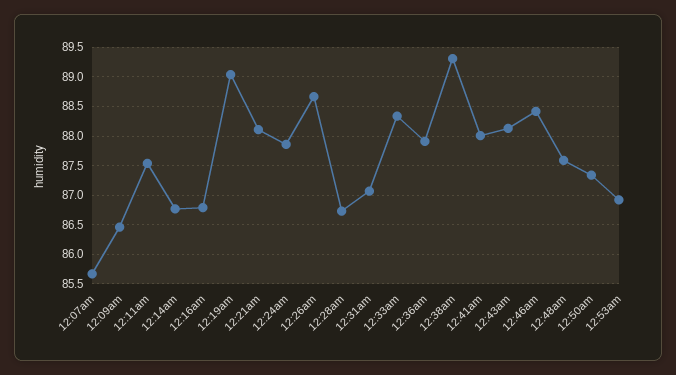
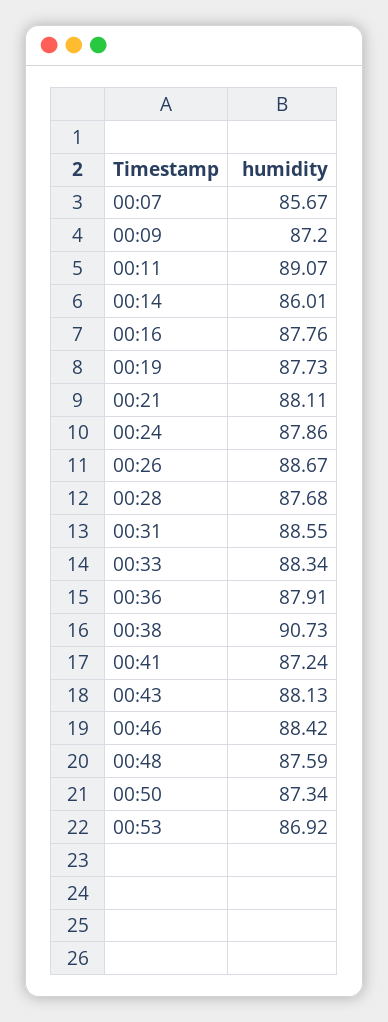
  {
    "12:07am": 85.67,
-   "12:09am": 86.5,
+   "12:09am": 87.2,
-   "12:11am": 87.5,
+   "12:11am": 89.07,
-   "12:14am": 86.75,
+   "12:14am": 86.01,
-   "12:16am": 86.75,
+   "12:16am": 87.76,
-   "12:19am": 89,
+   "12:19am": 87.73,
    "12:21am": 88.11,
    "12:24am": 87.86,
    "12:26am": 88.67,
-   "12:28am": 86.75,
+   "12:28am": 87.68,
-   "12:31am": 87,
+   "12:31am": 88.55,
    "12:33am": 88.34,
    "12:36am": 87.91,
-   "12:38am": 89.25,
+   "12:38am": 90.73,
-   "12:41am": 88,
+   "12:41am": 87.24,
    "12:43am": 88.13,
    "12:46am": 88.42,
    "12:48am": 87.59,
    "12:50am": 87.34,
    "12:53am": 86.92
  }

